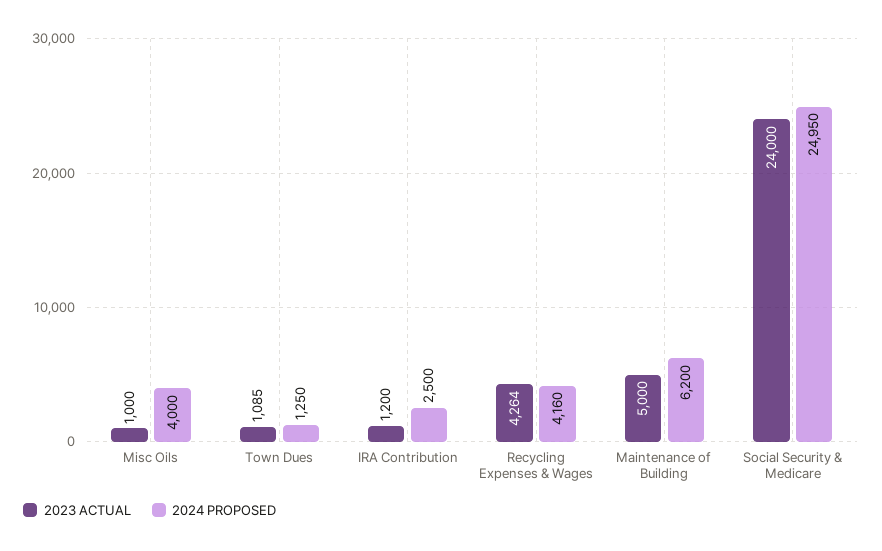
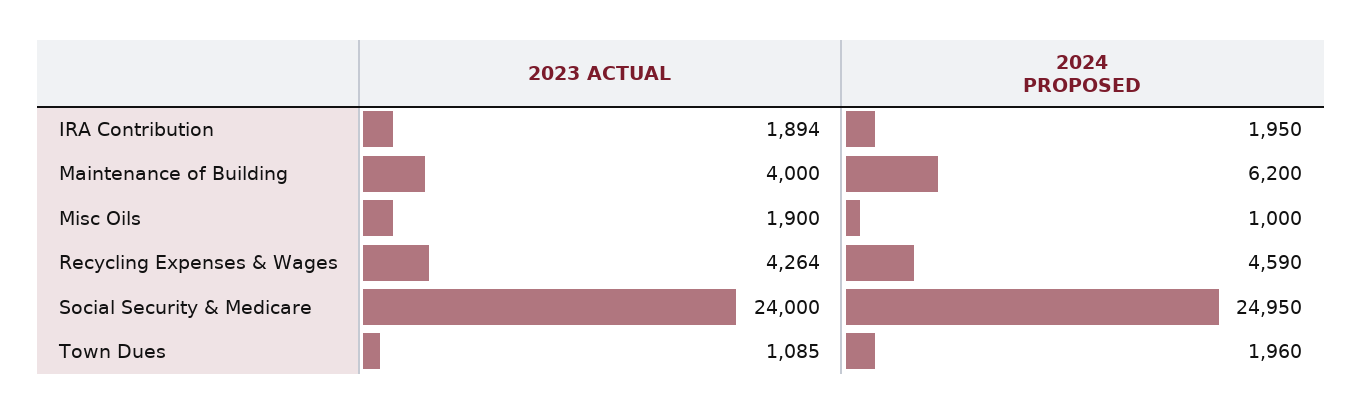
  {
    "2023 ACTUAL": {
-     "Misc Oils": 1000,
+     "Misc Oils": 1900,
      "Town Dues": 1085,
-     "IRA Contribution": 1200,
+     "IRA Contribution": 1894,
      "Recycling Expenses & Wages": 4264,
-     "Maintenance of Building": 5000,
+     "Maintenance of Building": 4000,
      "Social Security & Medicare": 24000
    },
    "2024 PROPOSED": {
-     "Misc Oils": 4000,
+     "Misc Oils": 1000,
-     "Town Dues": 1250,
+     "Town Dues": 1960,
-     "IRA Contribution": 2500,
+     "IRA Contribution": 1950,
-     "Recycling Expenses & Wages": 4160,
+     "Recycling Expenses & Wages": 4590,
      "Maintenance of Building": 6200,
      "Social Security & Medicare": 24950
    }
  }

